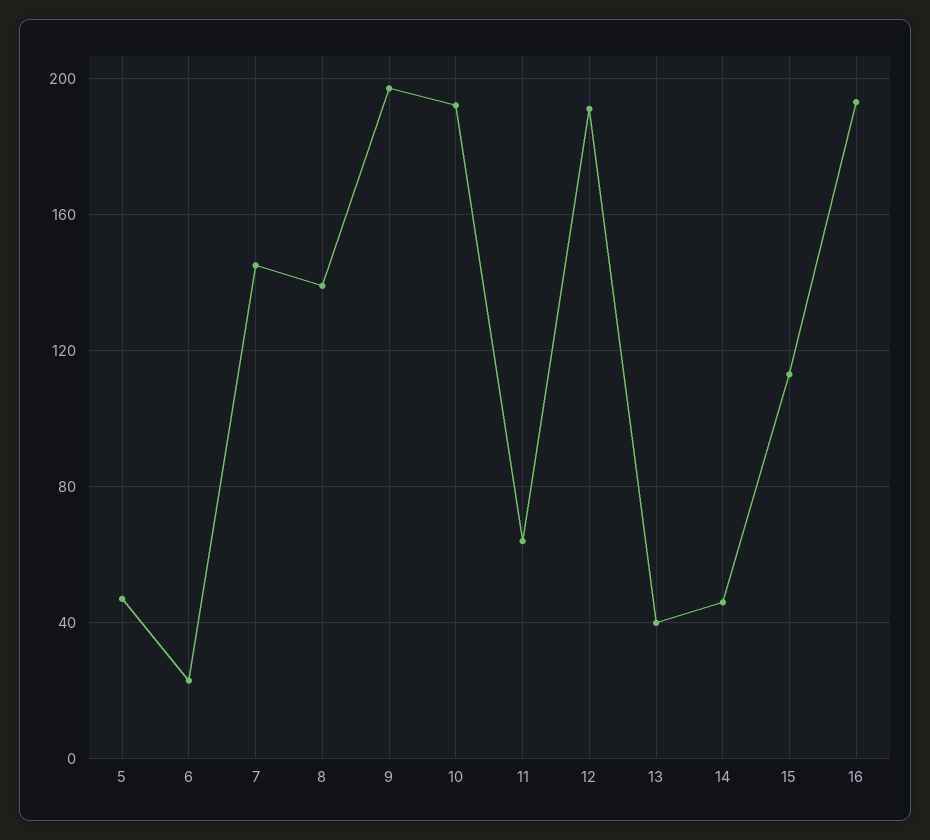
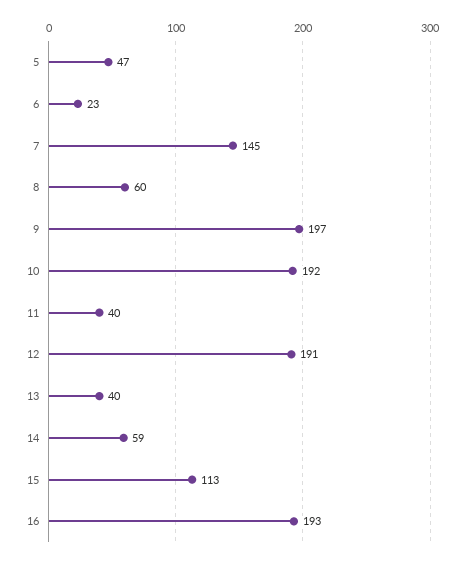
  {
    "5": 47,
    "6": 23,
    "7": 145,
-   "8": 140,
+   "8": 60,
    "9": 197,
    "10": 192,
-   "11": 65,
+   "11": 40,
    "12": 191,
    "13": 40,
-   "14": 45,
+   "14": 59,
    "15": 113,
    "16": 193
  }

